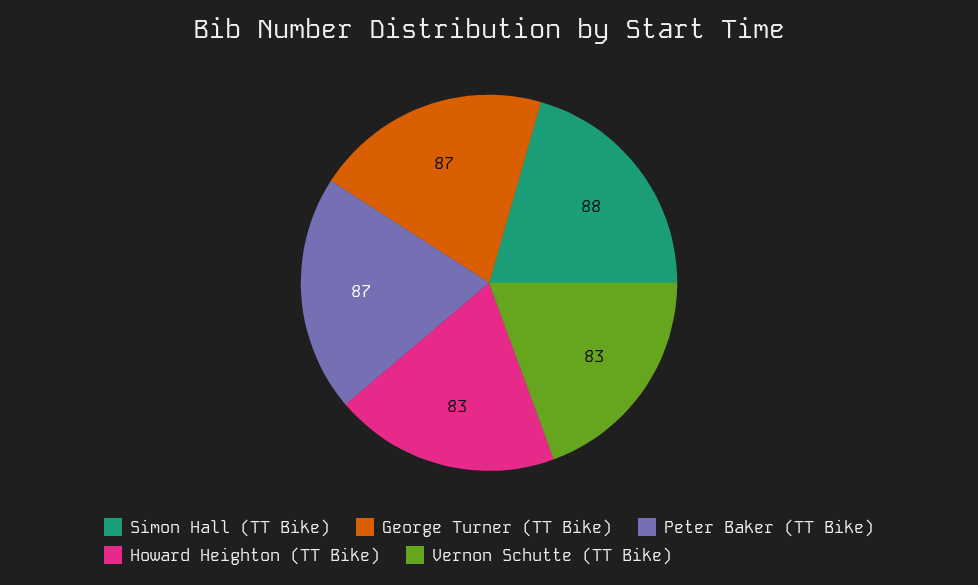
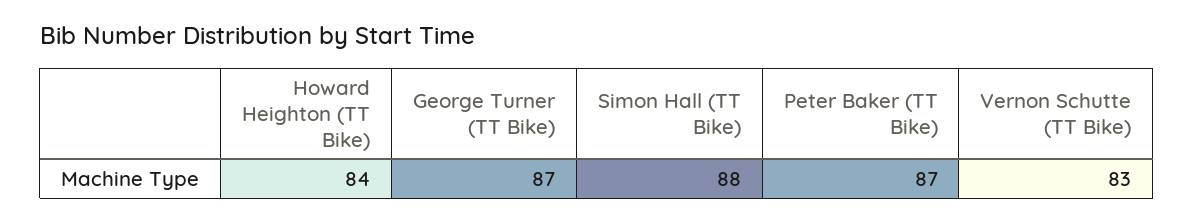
  {
    "Simon Hall (TT Bike)": 88,
    "George Turner (TT Bike)": 87,
    "Peter Baker (TT Bike)": 87,
-   "Howard Heighton (TT Bike)": 83,
+   "Howard Heighton (TT Bike)": 84,
    "Vernon Schutte (TT Bike)": 83
  }

